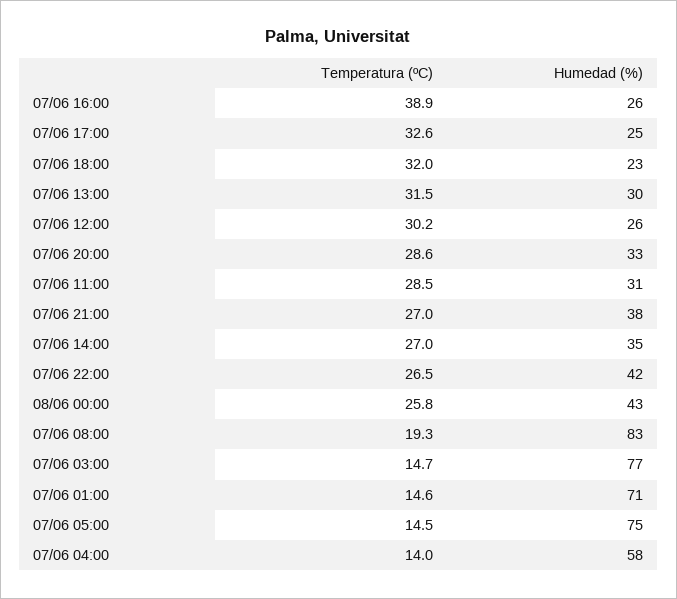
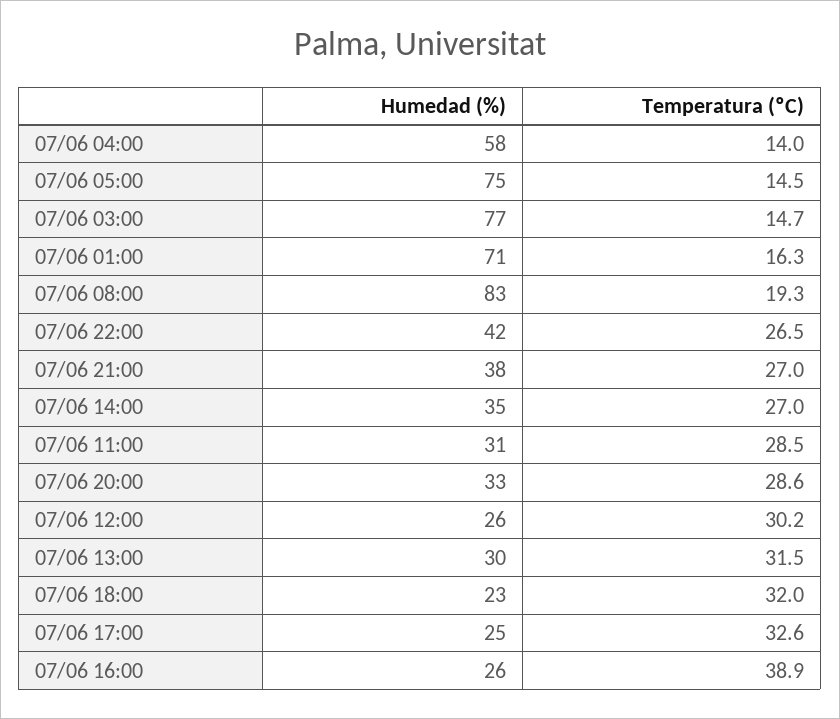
  {
    "Temperatura (ºC)": {
      "07/06 16:00": 38.9,
      "07/06 17:00": 32.6,
      "07/06 18:00": 32,
      "07/06 13:00": 31.5,
      "07/06 12:00": 30.2,
      "07/06 20:00": 28.6,
      "07/06 11:00": 28.5,
      "07/06 21:00": 27,
      "07/06 14:00": 27,
      "07/06 22:00": 26.5,
-     "08/06 00:00": 25.8,
      "07/06 08:00": 19.3,
      "07/06 03:00": 14.7,
-     "07/06 01:00": 14.6,
+     "07/06 01:00": 16.3,
      "07/06 05:00": 14.5,
      "07/06 04:00": 14
    },
    "Humedad (%)": {
      "07/06 16:00": 26,
      "07/06 17:00": 25,
      "07/06 18:00": 23,
      "07/06 13:00": 30,
      "07/06 12:00": 26,
      "07/06 20:00": 33,
      "07/06 11:00": 31,
      "07/06 21:00": 38,
      "07/06 14:00": 35,
      "07/06 22:00": 42,
-     "08/06 00:00": 43,
      "07/06 08:00": 83,
      "07/06 03:00": 77,
      "07/06 01:00": 71,
      "07/06 05:00": 75,
      "07/06 04:00": 58
    }
  }

